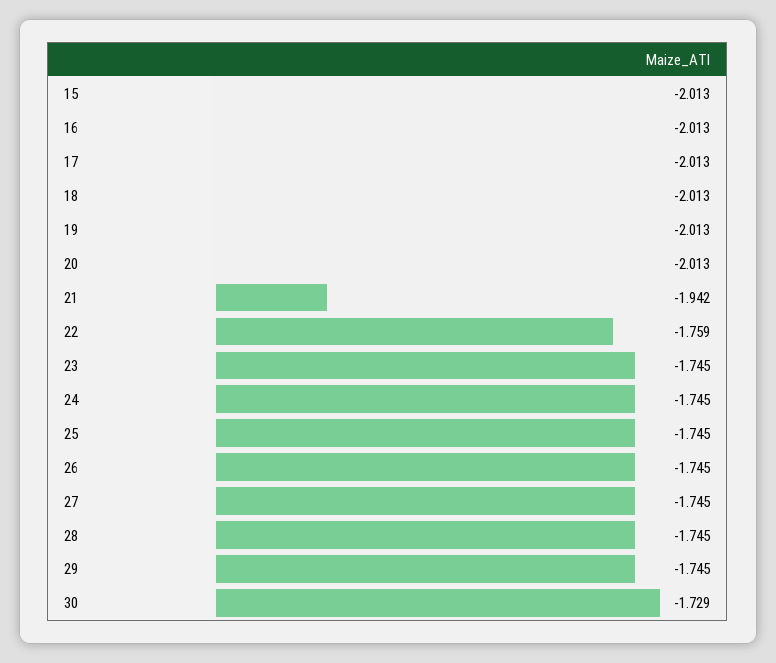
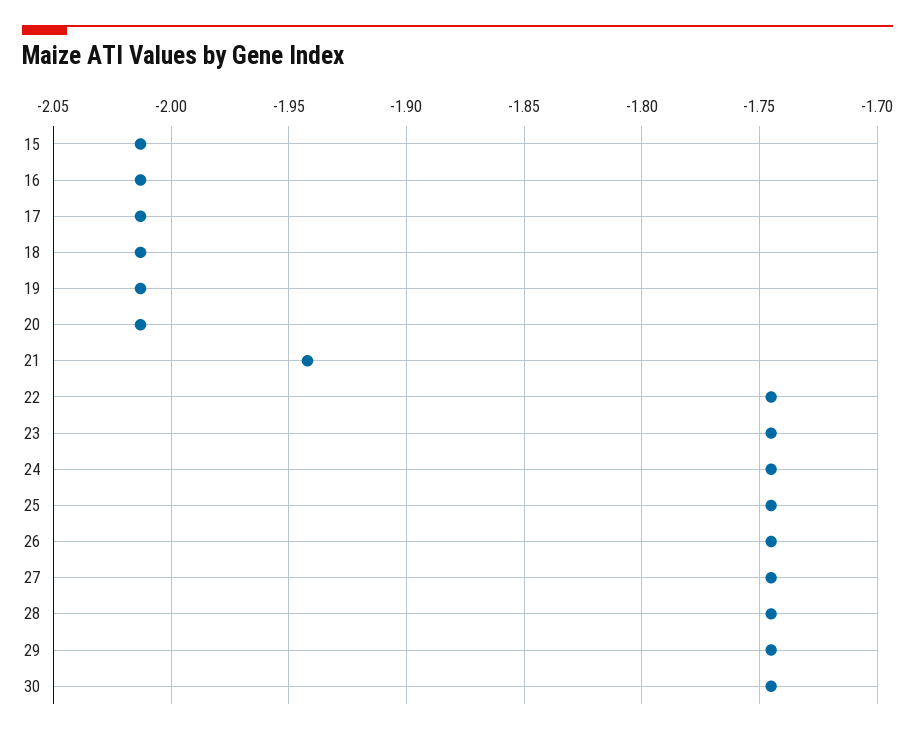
  {
    "15": -2.013,
    "16": -2.013,
    "17": -2.013,
    "18": -2.013,
    "19": -2.013,
    "20": -2.013,
    "21": -1.942,
-   "22": -1.759,
+   "22": -1.745,
    "23": -1.745,
    "24": -1.745,
    "25": -1.745,
    "26": -1.745,
    "27": -1.745,
    "28": -1.745,
    "29": -1.745,
-   "30": -1.729
+   "30": -1.745
  }

